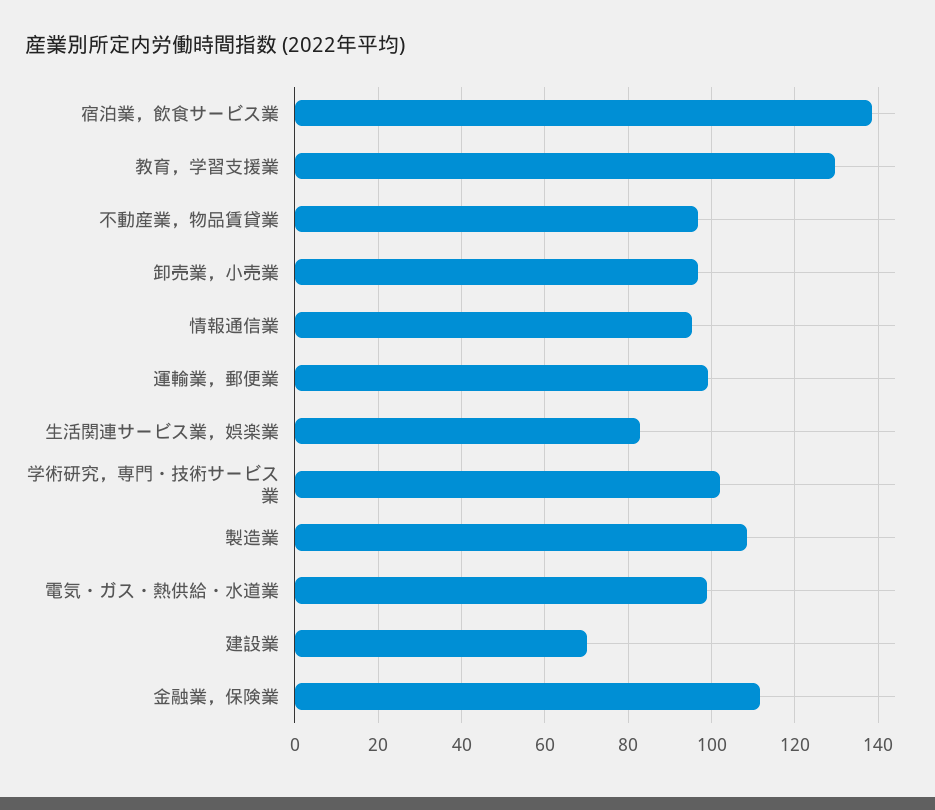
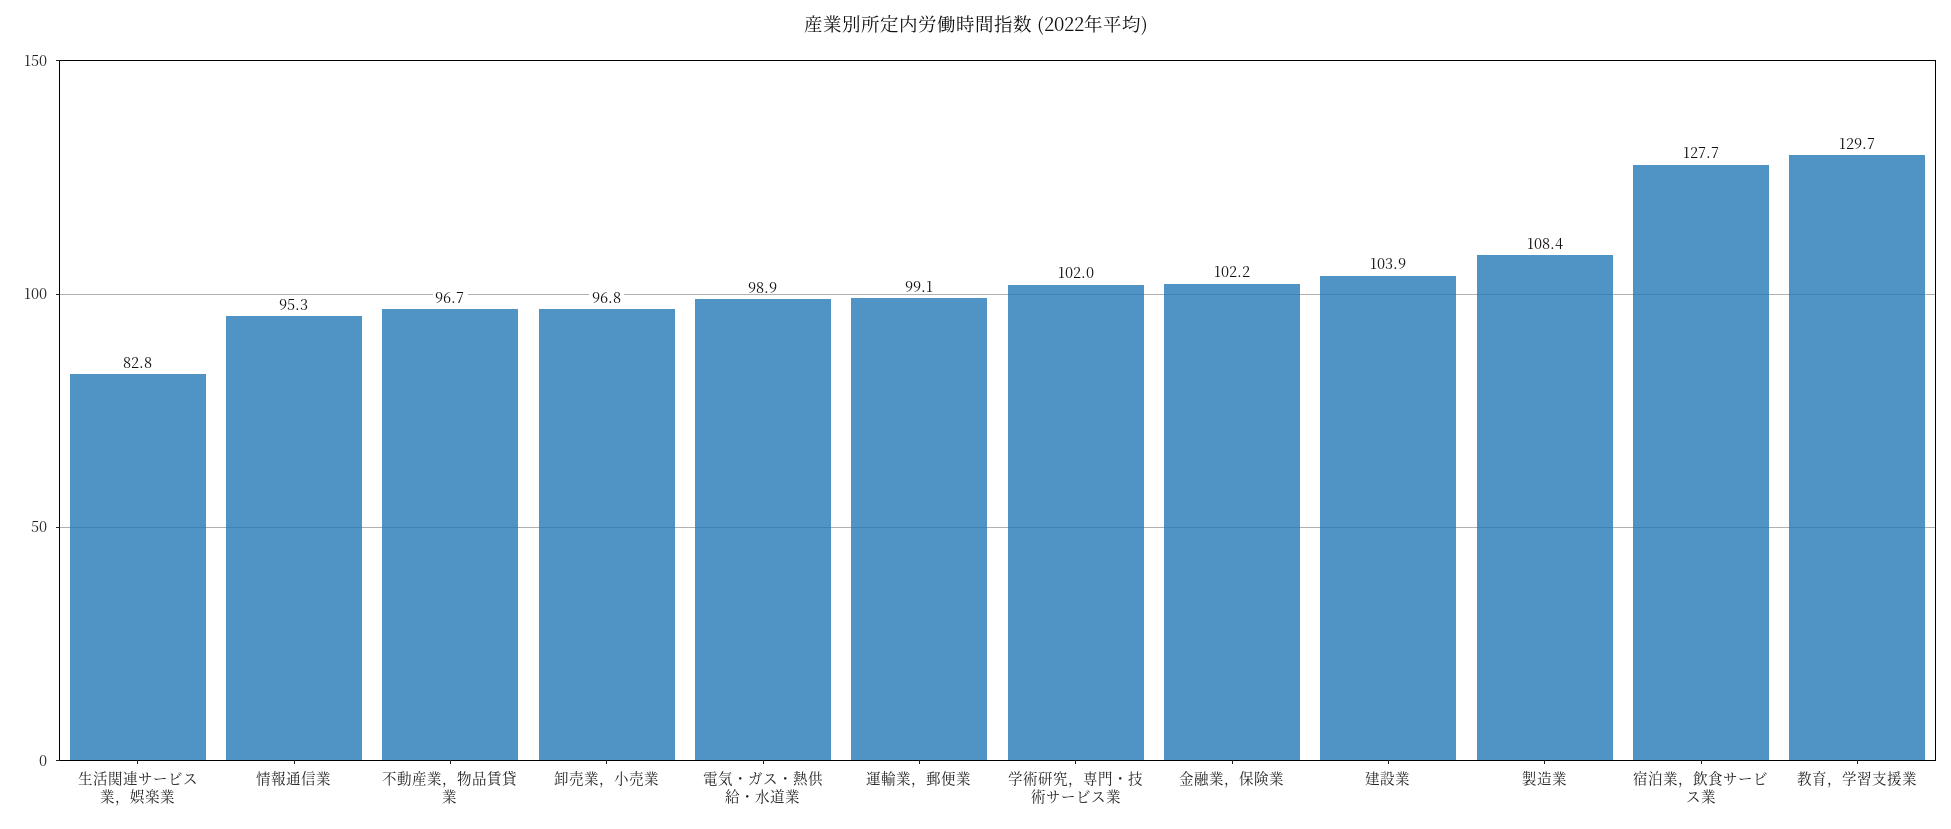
  {
-   "宿泊業，飲食サービス業": 138,
+   "宿泊業，飲食サービス業": 127.7,
    "教育，学習支援業": 129.7,
    "不動産業，物品賃貸業": 96.7,
    "卸売業，小売業": 96.8,
    "情報通信業": 95.3,
    "運輸業，郵便業": 99.1,
    "生活関連サービス業，娯楽業": 82.8,
    "学術研究，専門・技術サービス業": 102,
    "製造業": 108.4,
    "電気・ガス・熱供給・水道業": 98.9,
-   "建設業": 70,
+   "建設業": 103.9,
-   "金融業，保険業": 112
+   "金融業，保険業": 102.2
  }

